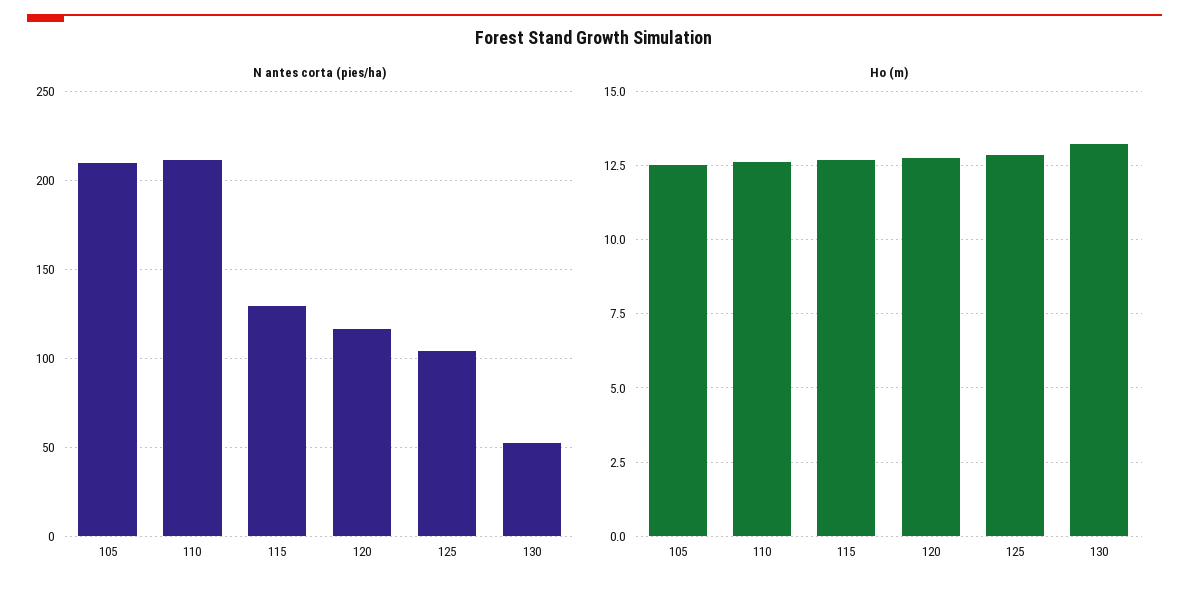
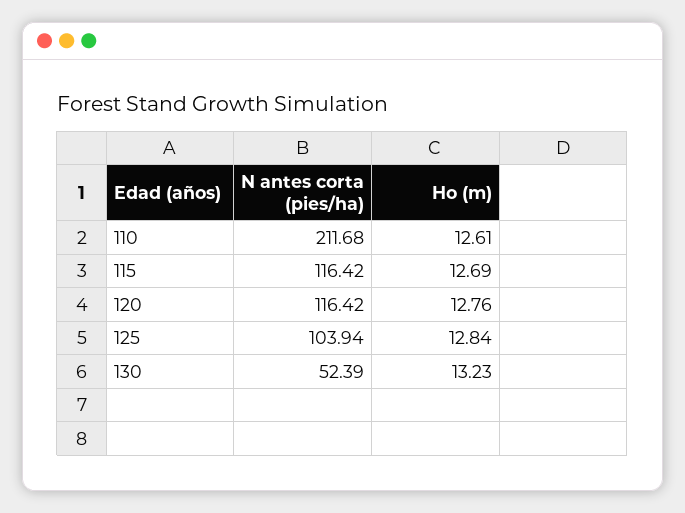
  {
    "N antes corta (pies/ha)": {
-     "105": 210,
      "110": 211.68,
-     "115": 130,
+     "115": 116.42,
      "120": 116.42,
      "125": 103.94,
      "130": 52.39
    },
    "Ho (m)": {
-     "105": 12.5,
      "110": 12.61,
      "115": 12.69,
      "120": 12.76,
      "125": 12.84,
      "130": 13.23
    }
  }

